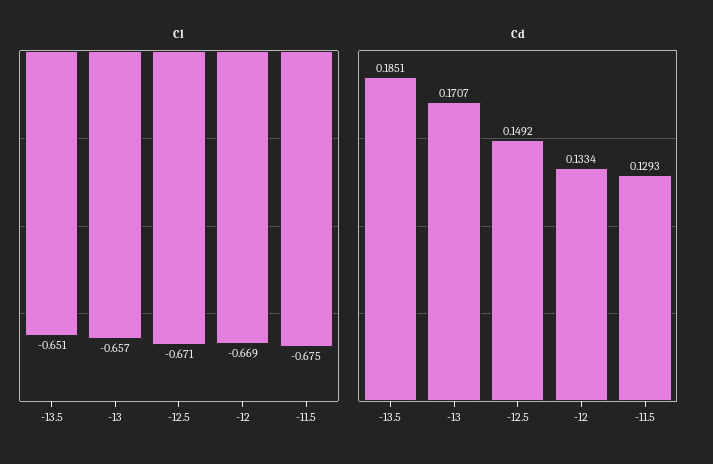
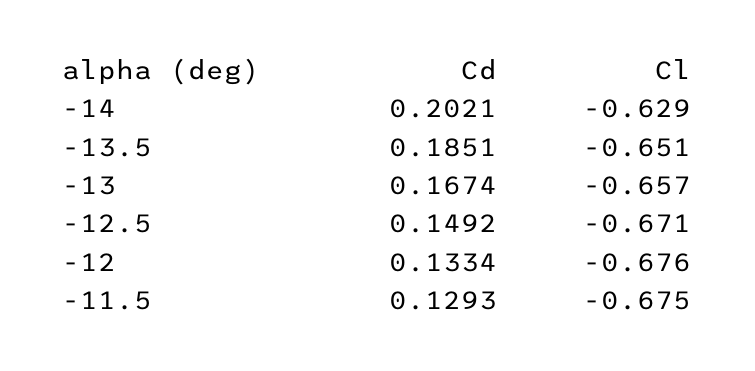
  {
    "Cl": {
      "-13.5": -0.651,
      "-13": -0.657,
      "-12.5": -0.671,
-     "-12": -0.669,
+     "-12": -0.676,
-     "-11.5": -0.675
+     "-11.5": -0.675,
+     "-14": -0.629
    },
    "Cd": {
      "-13.5": 0.1851,
-     "-13": 0.1707,
+     "-13": 0.1674,
      "-12.5": 0.1492,
      "-12": 0.1334,
-     "-11.5": 0.1293
+     "-11.5": 0.1293,
+     "-14": 0.2021
    }
  }

